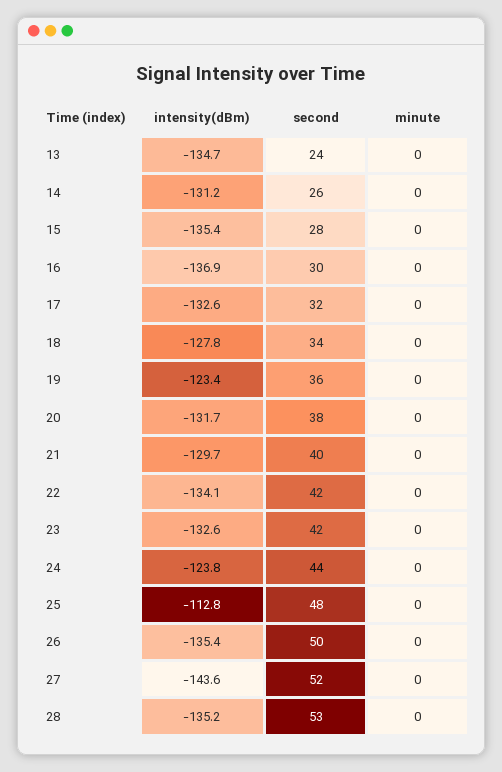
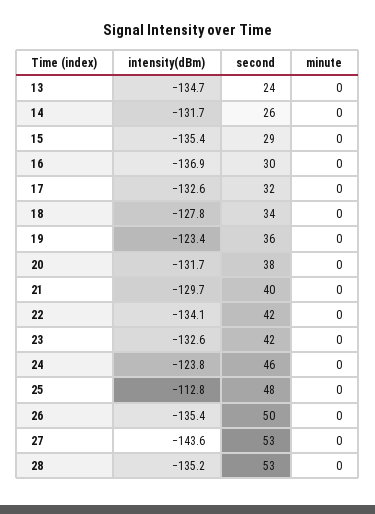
  {
    "intensity(dBm)": {
      "13": -134.7,
-     "14": -131.2,
+     "14": -131.7,
      "15": -135.4,
      "16": -136.9,
      "17": -132.6,
      "18": -127.8,
      "19": -123.4,
      "20": -131.7,
      "21": -129.7,
      "22": -134.1,
      "23": -132.6,
      "24": -123.8,
      "25": -112.8,
      "26": -135.4,
      "27": -143.6,
      "28": -135.2
    },
    "second": {
      "13": 24,
      "14": 26,
-     "15": 28,
+     "15": 29,
      "16": 30,
      "17": 32,
      "18": 34,
      "19": 36,
      "20": 38,
      "21": 40,
      "22": 42,
      "23": 42,
-     "24": 44,
+     "24": 46,
      "25": 48,
      "26": 50,
-     "27": 52,
+     "27": 53,
      "28": 53
    },
    "minute": {
      "13": 0,
      "14": 0,
      "15": 0,
      "16": 0,
      "17": 0,
      "18": 0,
      "19": 0,
      "20": 0,
      "21": 0,
      "22": 0,
      "23": 0,
      "24": 0,
      "25": 0,
      "26": 0,
      "27": 0,
      "28": 0
    }
  }

